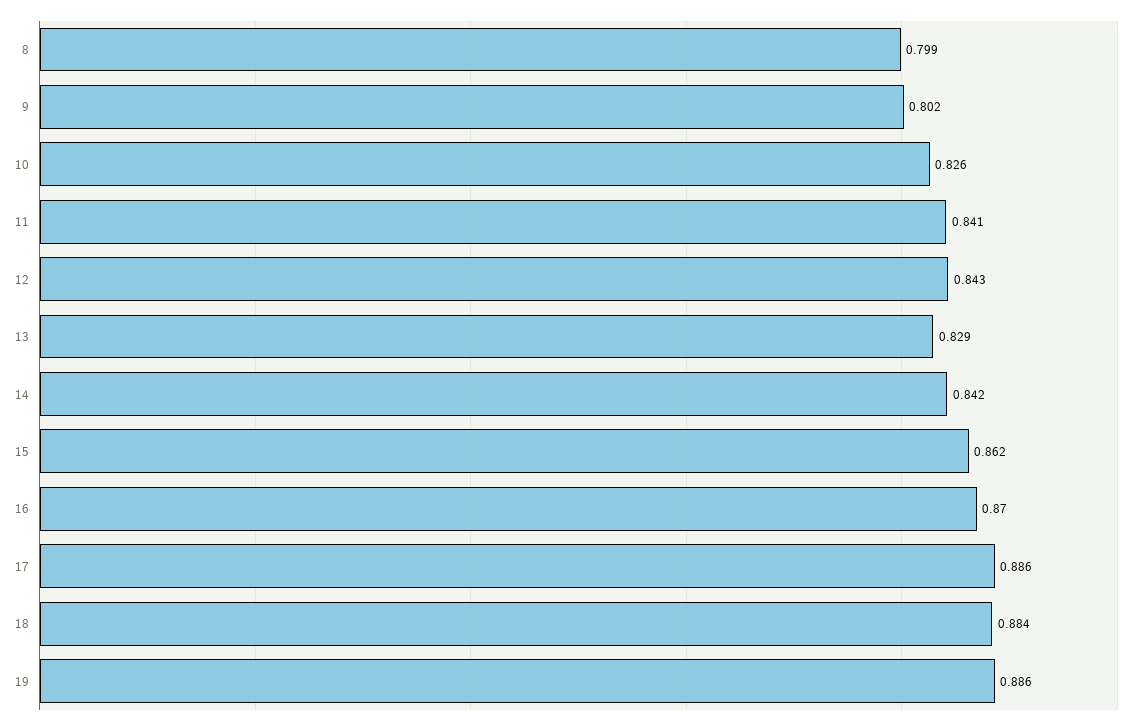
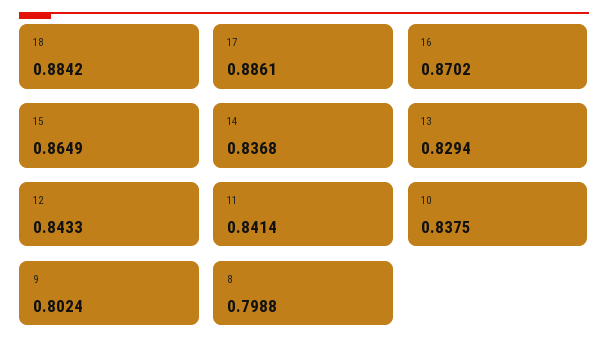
  {
    "8": 0.7988,
    "9": 0.8024,
-   "10": 0.826,
+   "10": 0.8375,
    "11": 0.8414,
    "12": 0.8433,
    "13": 0.8294,
-   "14": 0.842,
+   "14": 0.8368,
-   "15": 0.862,
+   "15": 0.8649,
    "16": 0.8702,
    "17": 0.8861,
-   "18": 0.8842,
+   "18": 0.8842
-   "19": 0.886
  }

